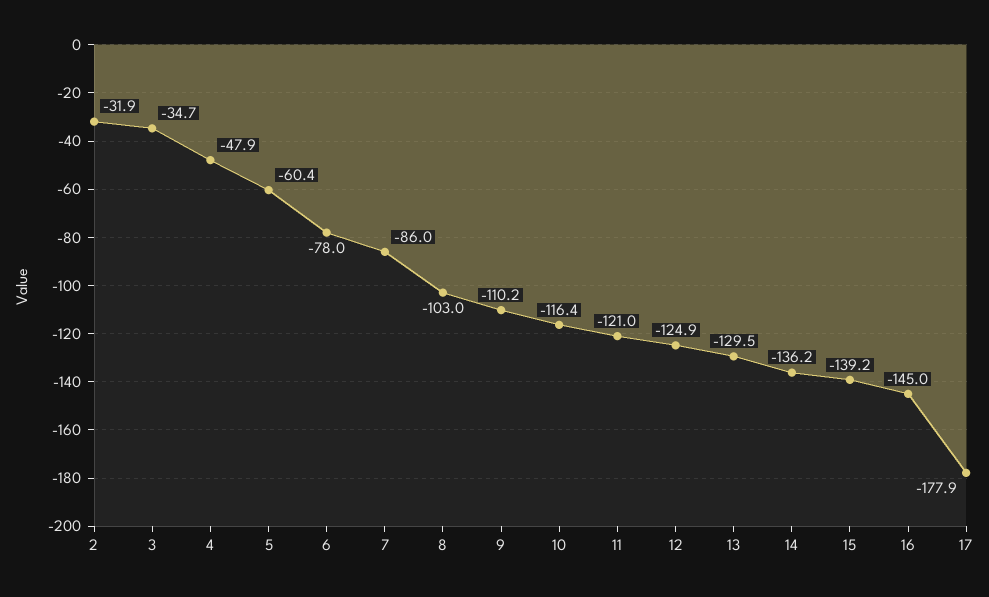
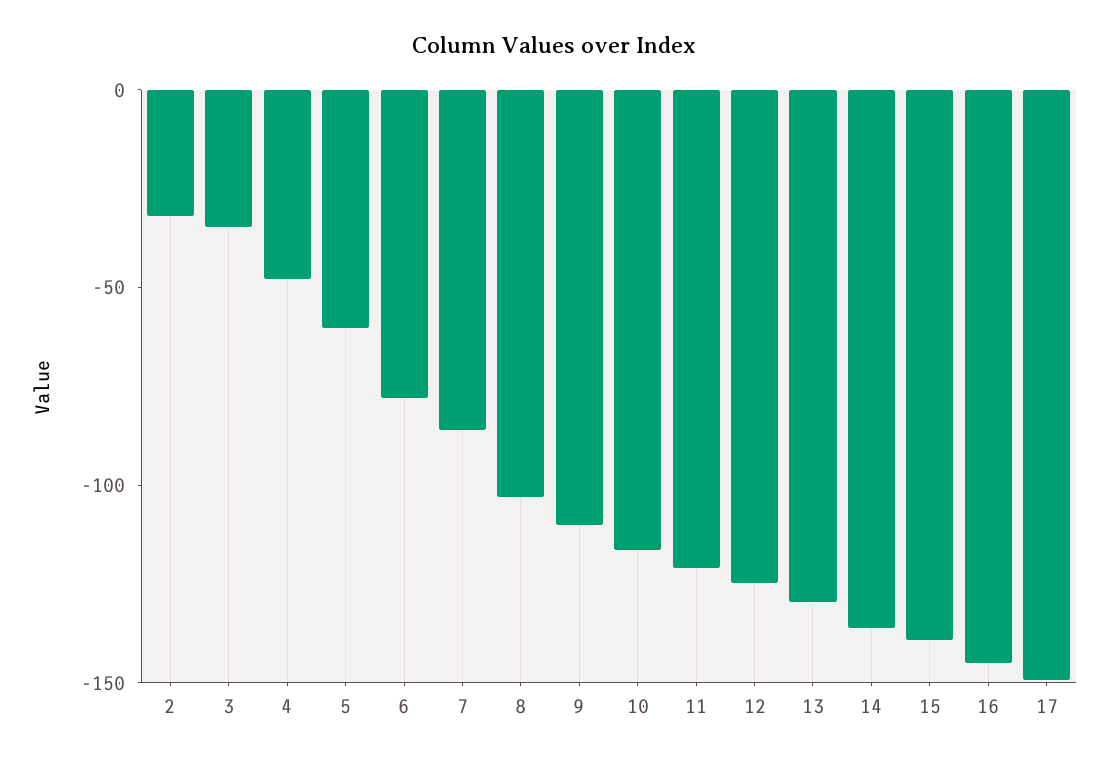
  {
    "2": -31.9,
    "3": -34.7,
    "4": -47.9,
    "5": -60.4,
    "6": -78,
    "7": -86,
    "8": -103,
    "9": -110.2,
    "10": -116.4,
    "11": -121,
    "12": -124.9,
    "13": -129.5,
    "14": -136.2,
    "15": -139.2,
    "16": -145,
-   "17": -177.9
+   "17": -150
  }

